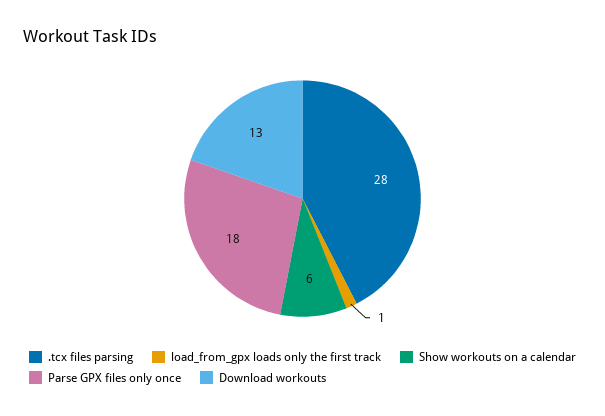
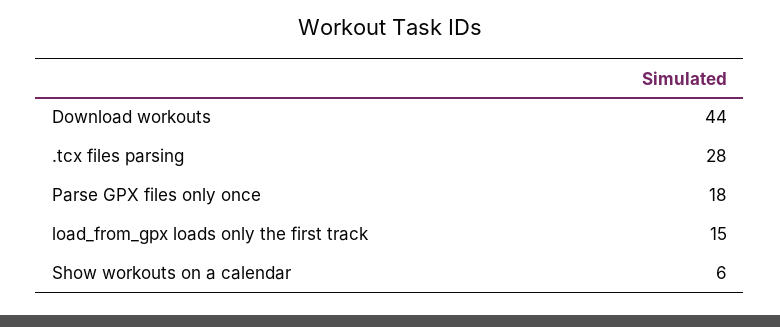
  {
    ".tcx files parsing": 28,
-   "load_from_gpx loads only the first track": 1,
+   "load_from_gpx loads only the first track": 15,
    "Show workouts on a calendar": 6,
    "Parse GPX files only once": 18,
-   "Download workouts": 13
+   "Download workouts": 44
  }

